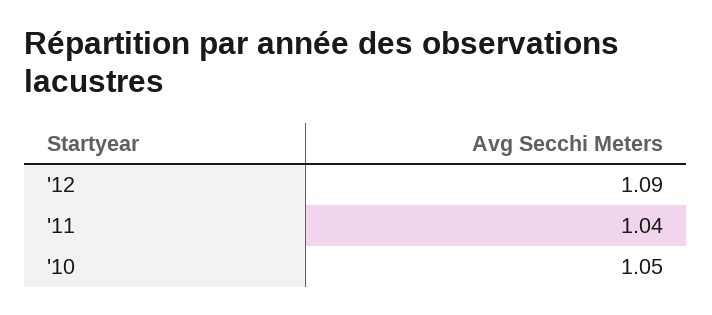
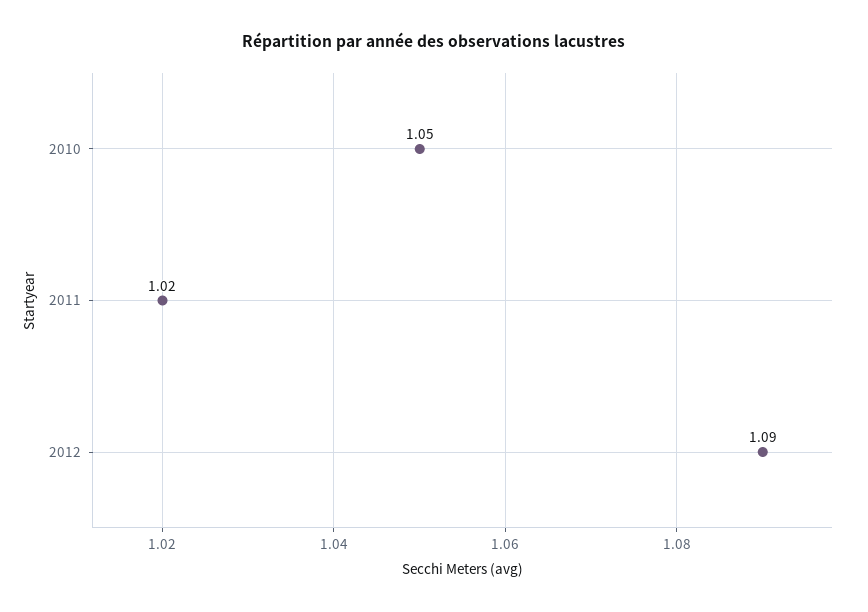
  {
    "'12": 1.09,
-   "'11": 1.04,
+   "'11": 1.02,
    "'10": 1.05
  }

